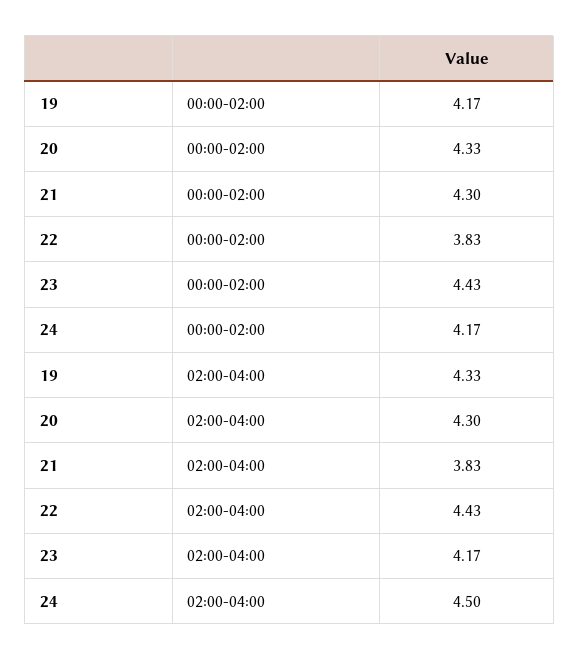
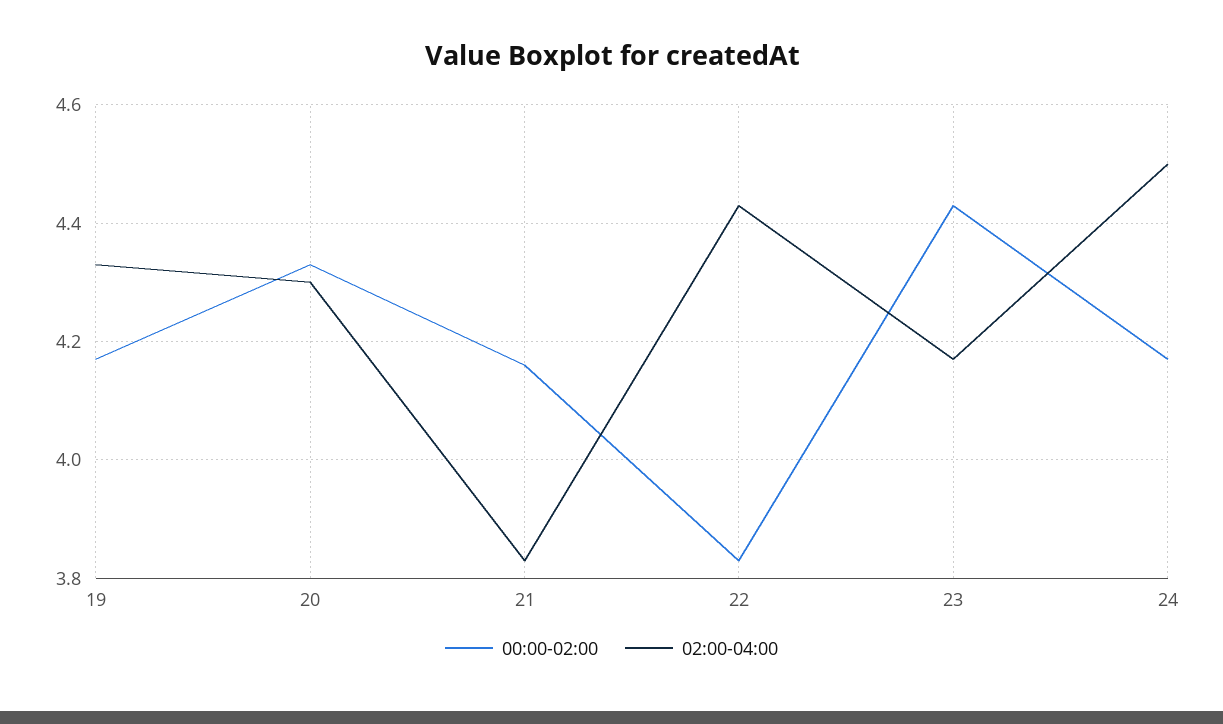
  {
    "00:00-02:00": {
      "19": 4.17,
      "20": 4.33,
-     "21": 4.3,
+     "21": 4.15,
      "22": 3.83,
      "23": 4.43,
      "24": 4.17
    },
    "02:00-04:00": {
      "19": 4.33,
      "20": 4.3,
      "21": 3.83,
      "22": 4.43,
      "23": 4.17,
      "24": 4.5
    }
  }

